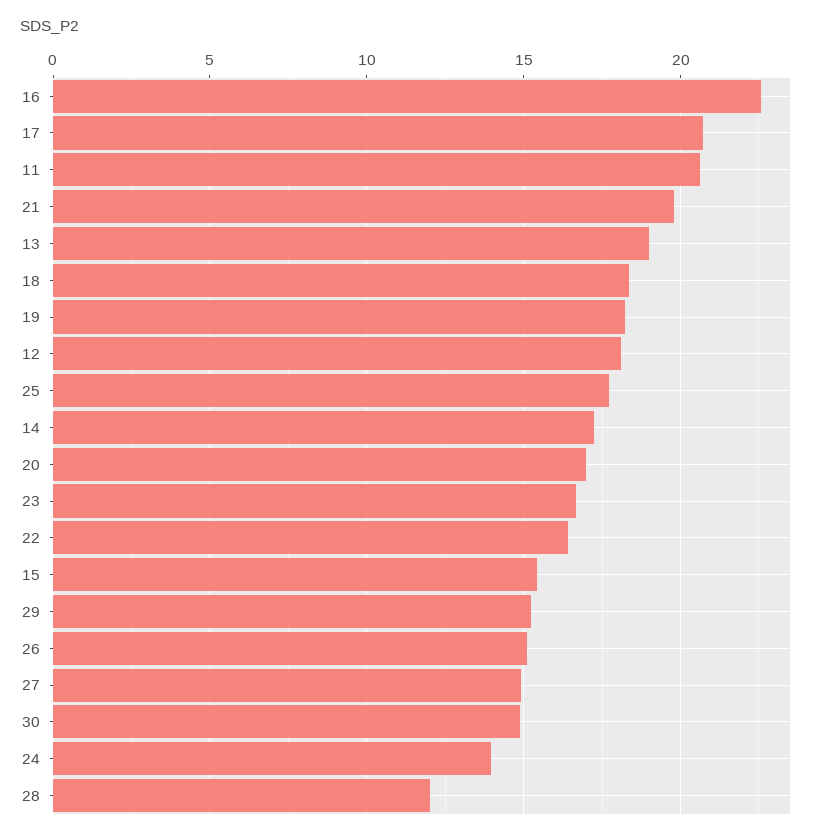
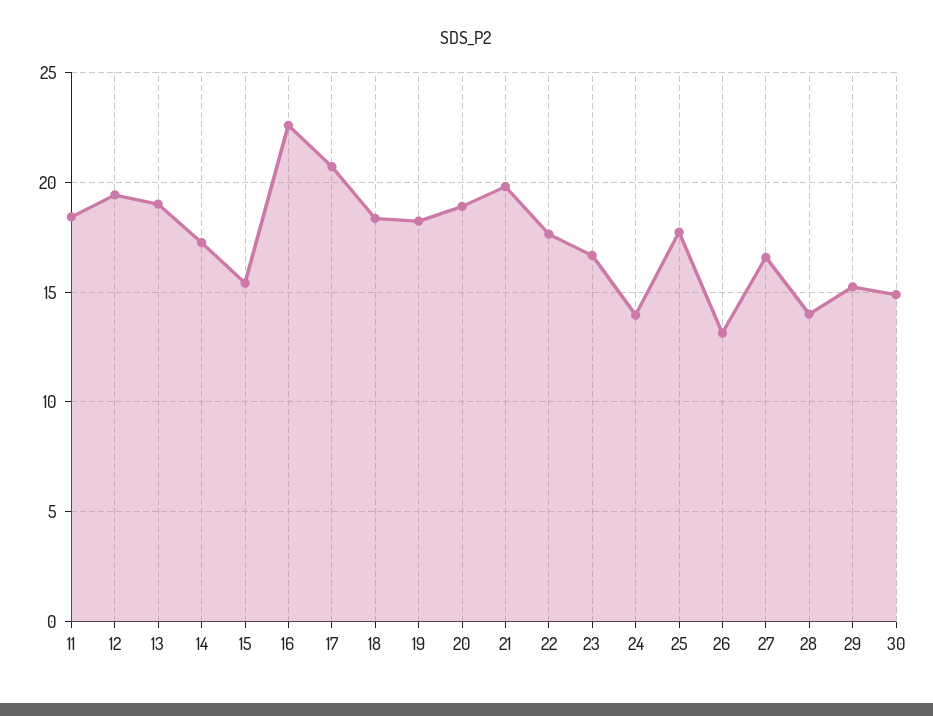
  {
    "16": 22.5,
    "17": 20.5,
-   "11": 20.5,
+   "11": 18.5,
    "21": 20,
    "13": 19,
    "18": 18.5,
    "19": 18,
-   "12": 18,
+   "12": 19.5,
    "25": 17.5,
    "14": 17.5,
-   "20": 17,
+   "20": 19,
    "23": 16.5,
-   "22": 16.5,
+   "22": 17.5,
    "15": 15.5,
    "29": 15,
-   "26": 15,
+   "26": 13,
-   "27": 15,
+   "27": 16.5,
    "30": 15,
    "24": 14,
-   "28": 12
+   "28": 14
  }

